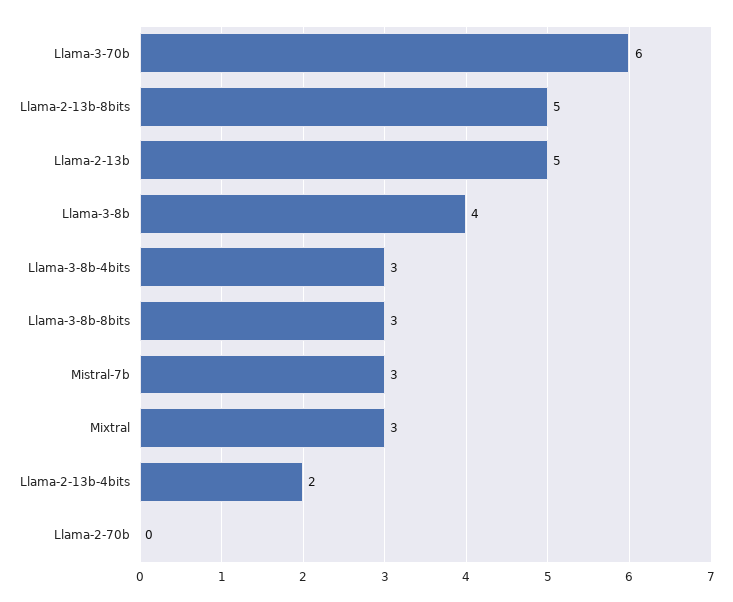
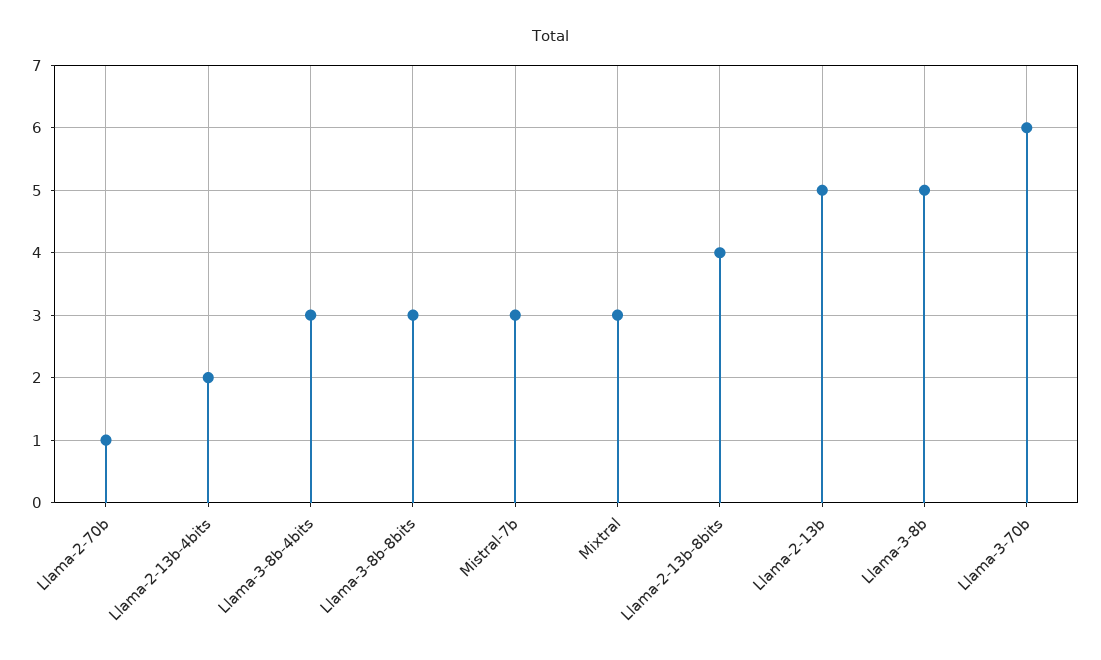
  {
    "Llama-3-70b": 6,
-   "Llama-2-13b-8bits": 5,
+   "Llama-2-13b-8bits": 4,
    "Llama-2-13b": 5,
-   "Llama-3-8b": 4,
+   "Llama-3-8b": 5,
    "Llama-3-8b-4bits": 3,
    "Llama-3-8b-8bits": 3,
    "Mistral-7b": 3,
    "Mixtral": 3,
    "Llama-2-13b-4bits": 2,
-   "Llama-2-70b": 0
+   "Llama-2-70b": 1
  }

